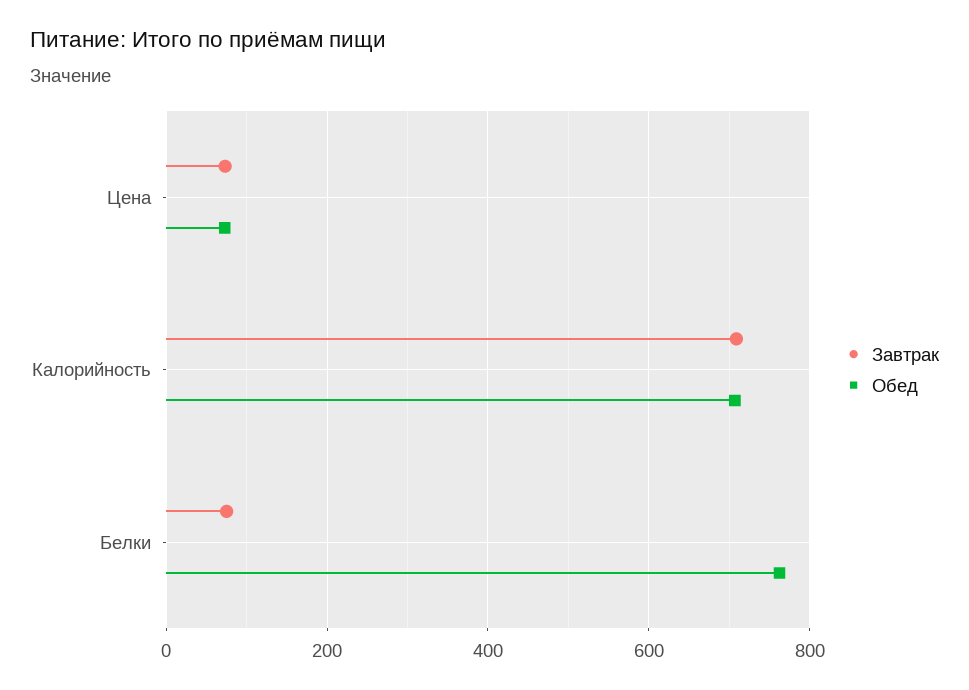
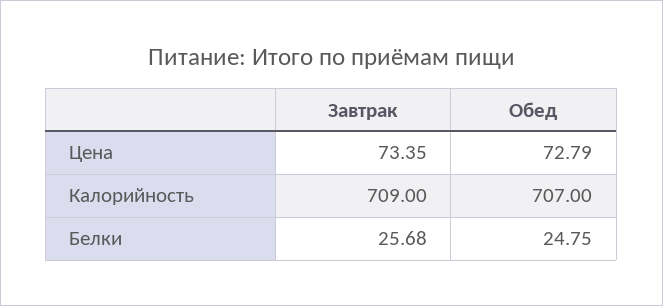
  {
    "Завтрак": {
      "Цена": 73.35,
      "Калорийность": 709,
-     "Белки": 80
+     "Белки": 25.68
    },
    "Обед": {
      "Цена": 72.79,
      "Калорийность": 707,
-     "Белки": 760
+     "Белки": 24.75
    }
  }

